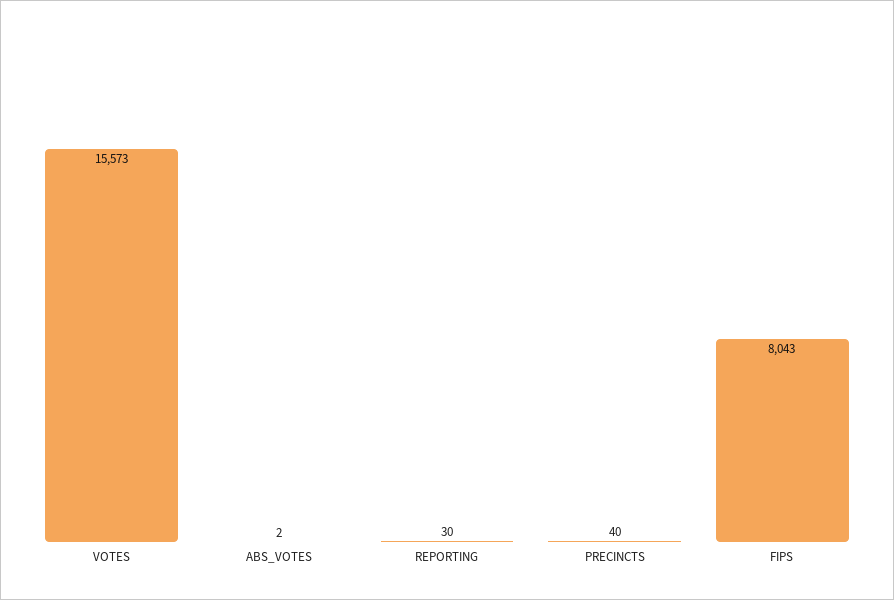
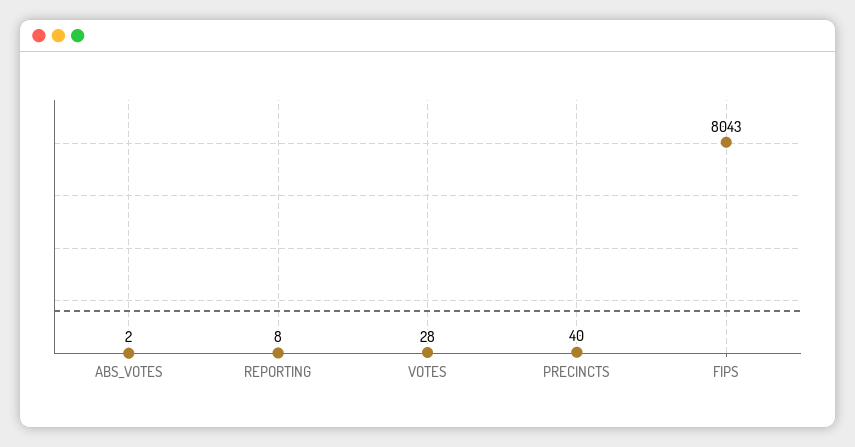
  {
-   "VOTES": 15573,
+   "VOTES": 28,
    "ABS_VOTES": 2,
-   "REPORTING": 30,
+   "REPORTING": 8,
    "PRECINCTS": 40,
    "FIPS": 8043
  }

